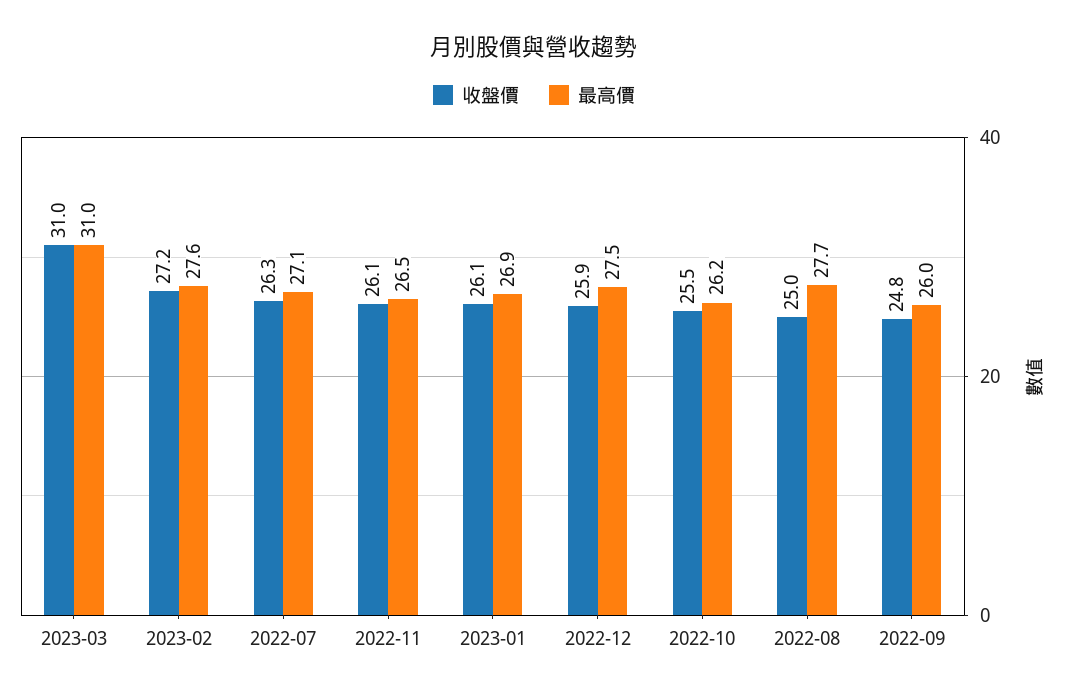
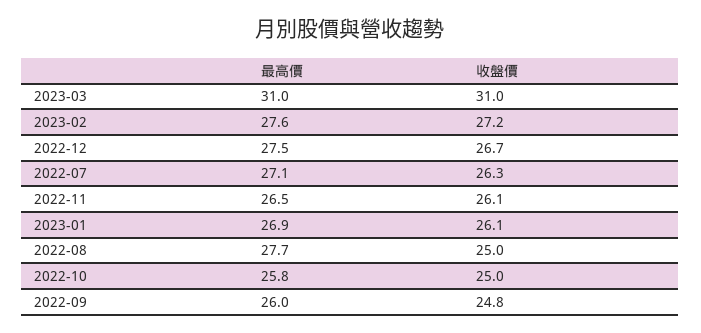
  {
    "收盤價": {
      "2023-03": 31,
      "2023-02": 27.2,
      "2022-07": 26.3,
      "2022-11": 26.1,
      "2023-01": 26.1,
-     "2022-12": 25.9,
+     "2022-12": 26.7,
-     "2022-10": 25.5,
+     "2022-10": 25,
      "2022-08": 25,
      "2022-09": 24.8
    },
    "最高價": {
      "2023-03": 31,
      "2023-02": 27.6,
      "2022-07": 27.1,
      "2022-11": 26.5,
      "2023-01": 26.9,
      "2022-12": 27.5,
-     "2022-10": 26.2,
+     "2022-10": 25.8,
      "2022-08": 27.7,
      "2022-09": 26
    }
  }

